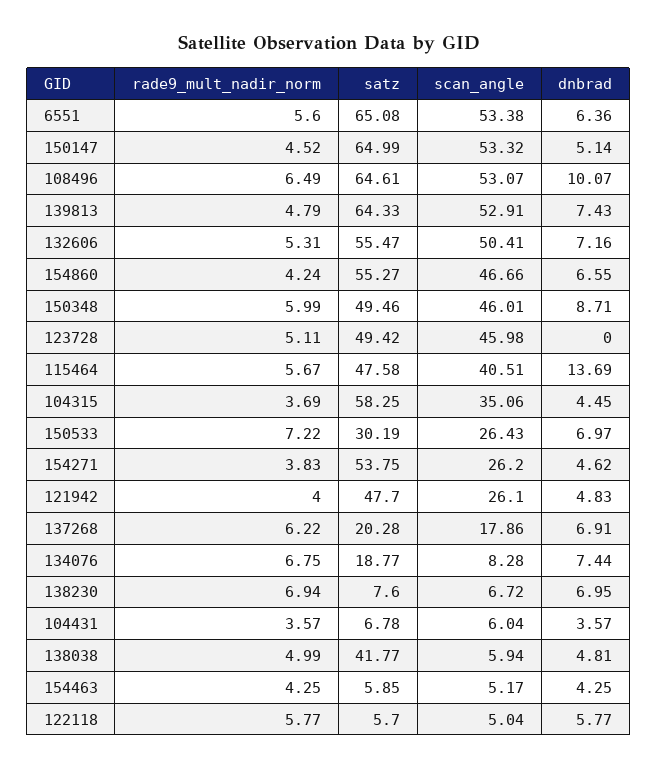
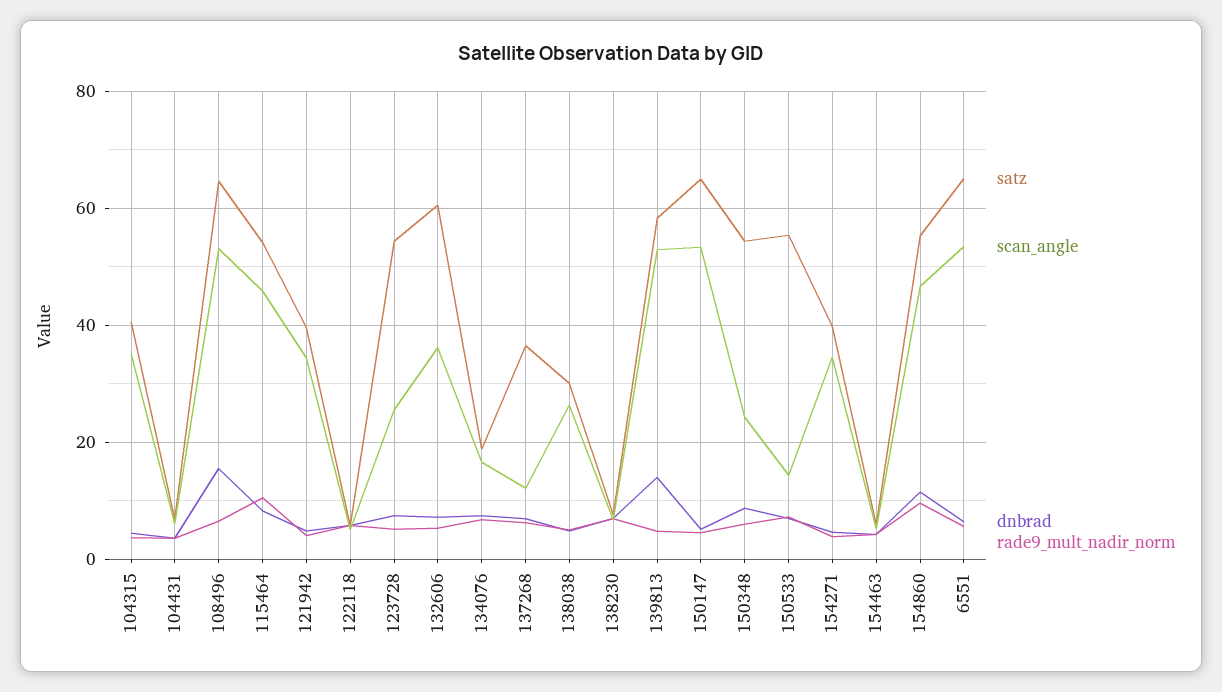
  {
    "rade9_mult_nadir_norm": {
      "6551": 5.6,
      "150147": 4.52,
      "108496": 6.49,
      "139813": 4.79,
      "132606": 5.31,
-     "154860": 4.24,
+     "154860": 10,
      "150348": 5.99,
      "123728": 5.11,
-     "115464": 5.67,
+     "115464": 10,
      "104315": 3.69,
      "150533": 7.22,
      "154271": 3.83,
      "121942": 4,
      "137268": 6.22,
      "134076": 6.75,
      "138230": 6.94,
      "104431": 3.57,
      "138038": 4.99,
      "154463": 4.25,
      "122118": 5.77
    },
    "satz": {
      "6551": 65.08,
      "150147": 64.99,
      "108496": 64.61,
-     "139813": 64.33,
+     "139813": 58,
-     "132606": 55.47,
+     "132606": 60,
      "154860": 55.27,
-     "150348": 49.46,
+     "150348": 54,
-     "123728": 49.42,
+     "123728": 54,
-     "115464": 47.58,
+     "115464": 54,
-     "104315": 58.25,
+     "104315": 40,
-     "150533": 30.19,
+     "150533": 56,
-     "154271": 53.75,
+     "154271": 40,
-     "121942": 47.7,
+     "121942": 40,
-     "137268": 20.28,
+     "137268": 36,
      "134076": 18.77,
      "138230": 7.6,
      "104431": 6.78,
-     "138038": 41.77,
+     "138038": 30,
      "154463": 5.85,
      "122118": 5.7
    },
    "scan_angle": {
      "6551": 53.38,
      "150147": 53.32,
      "108496": 53.07,
      "139813": 52.91,
-     "132606": 50.41,
+     "132606": 36,
      "154860": 46.66,
-     "150348": 46.01,
+     "150348": 24,
-     "123728": 45.98,
+     "123728": 26,
-     "115464": 40.51,
+     "115464": 46,
      "104315": 35.06,
-     "150533": 26.43,
+     "150533": 14,
-     "154271": 26.2,
+     "154271": 34,
-     "121942": 26.1,
+     "121942": 34,
-     "137268": 17.86,
+     "137268": 12,
-     "134076": 8.28,
+     "134076": 16,
      "138230": 6.72,
      "104431": 6.04,
-     "138038": 5.94,
+     "138038": 26,
      "154463": 5.17,
      "122118": 5.04
    },
    "dnbrad": {
      "6551": 6.36,
      "150147": 5.14,
-     "108496": 10.07,
+     "108496": 16,
-     "139813": 7.43,
+     "139813": 14,
      "132606": 7.16,
-     "154860": 6.55,
+     "154860": 12,
      "150348": 8.71,
-     "123728": 0,
+     "123728": 8,
-     "115464": 13.69,
+     "115464": 8,
      "104315": 4.45,
      "150533": 6.97,
      "154271": 4.62,
      "121942": 4.83,
      "137268": 6.91,
      "134076": 7.44,
      "138230": 6.95,
      "104431": 3.57,
      "138038": 4.81,
      "154463": 4.25,
      "122118": 5.77
    }
  }

